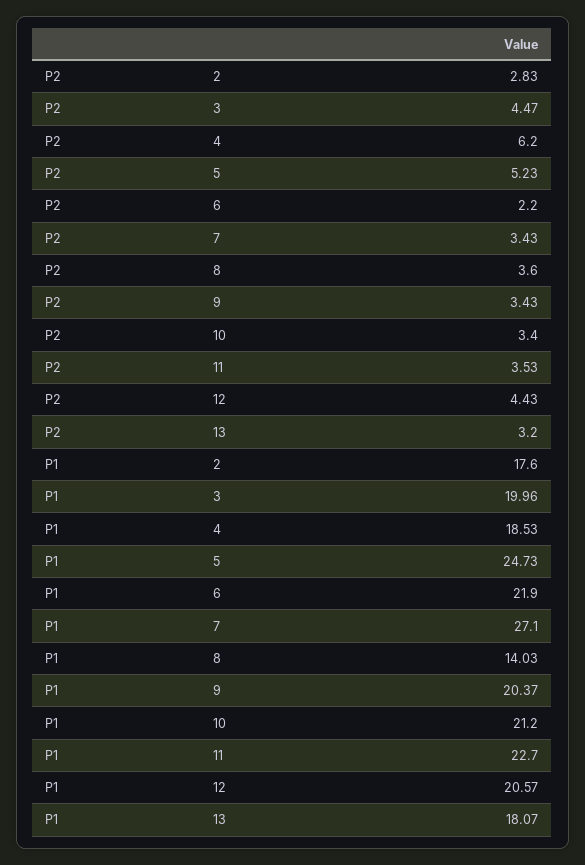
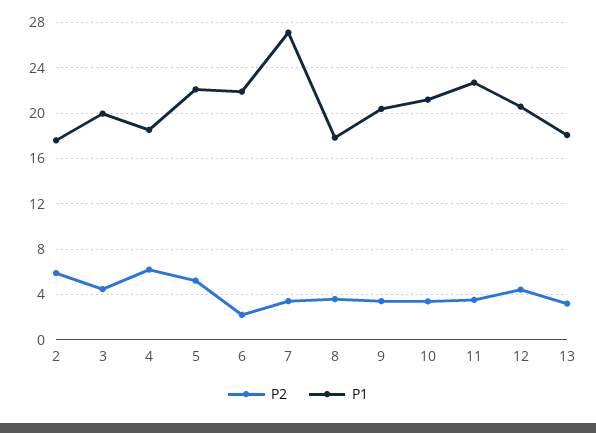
  {
    "P2": {
-     "2": 2.83,
+     "2": 6,
      "3": 4.47,
      "4": 6.2,
      "5": 5.23,
      "6": 2.2,
      "7": 3.43,
      "8": 3.6,
      "9": 3.43,
      "10": 3.4,
      "11": 3.53,
      "12": 4.43,
      "13": 3.2
    },
    "P1": {
      "2": 17.6,
      "3": 19.96,
      "4": 18.53,
-     "5": 24.73,
+     "5": 22,
      "6": 21.9,
      "7": 27.1,
-     "8": 14.03,
+     "8": 18,
      "9": 20.37,
      "10": 21.2,
      "11": 22.7,
      "12": 20.57,
      "13": 18.07
    }
  }

